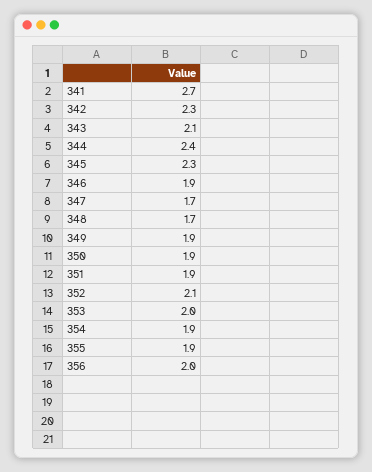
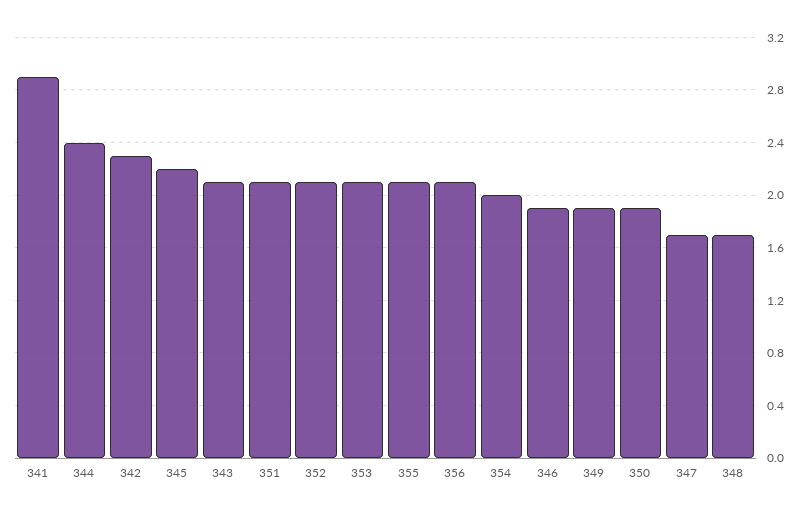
  {
-   "341": 2.7,
+   "341": 2.9,
    "342": 2.3,
    "343": 2.1,
    "344": 2.4,
-   "345": 2.3,
+   "345": 2.2,
    "346": 1.9,
    "347": 1.7,
    "348": 1.7,
    "349": 1.9,
    "350": 1.9,
-   "351": 1.9,
+   "351": 2.1,
    "352": 2.1,
-   "353": 2,
+   "353": 2.1,
-   "354": 1.9,
+   "354": 2,
-   "355": 1.9,
+   "355": 2.1,
-   "356": 2
+   "356": 2.1
  }

